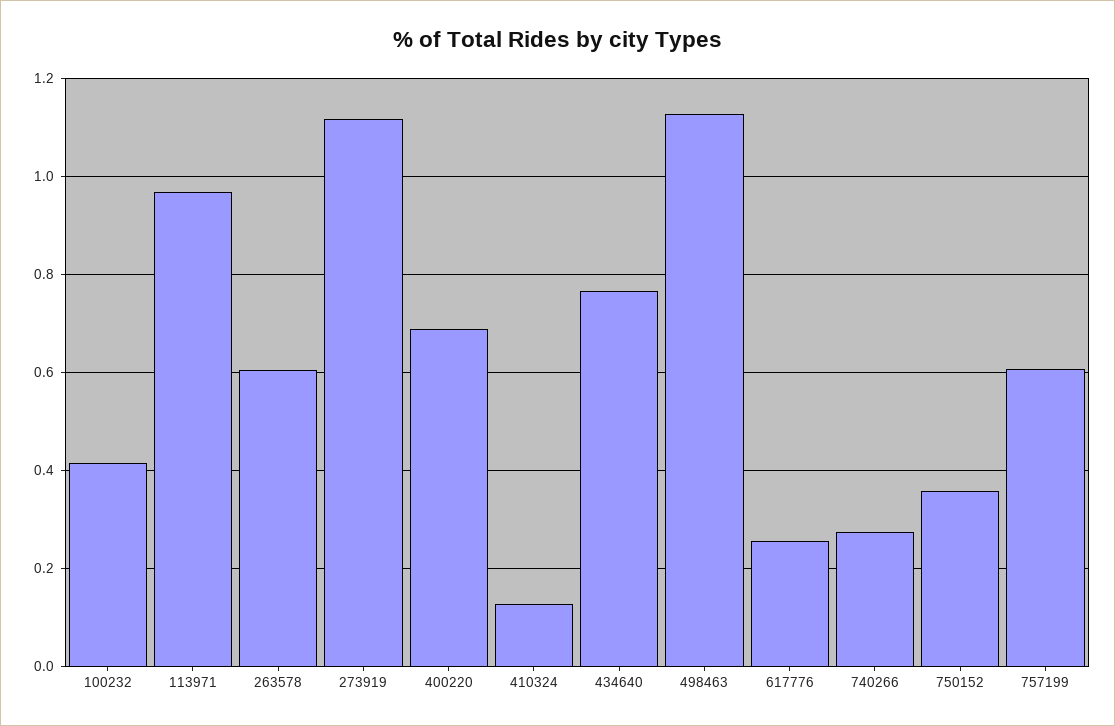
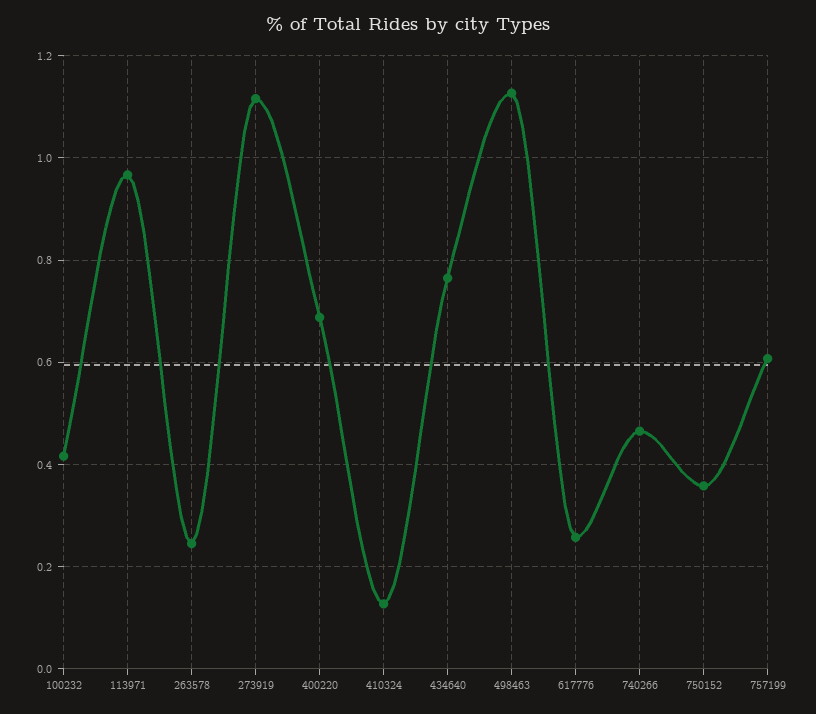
  {
    "100232": 0.42,
    "113971": 0.96,
-   "263578": 0.6,
+   "263578": 0.24,
    "273919": 1.12,
    "400220": 0.68,
    "410324": 0.12,
    "434640": 0.76,
    "498463": 1.12,
    "617776": 0.26,
-   "740266": 0.28,
+   "740266": 0.46,
    "750152": 0.36,
    "757199": 0.6
  }

